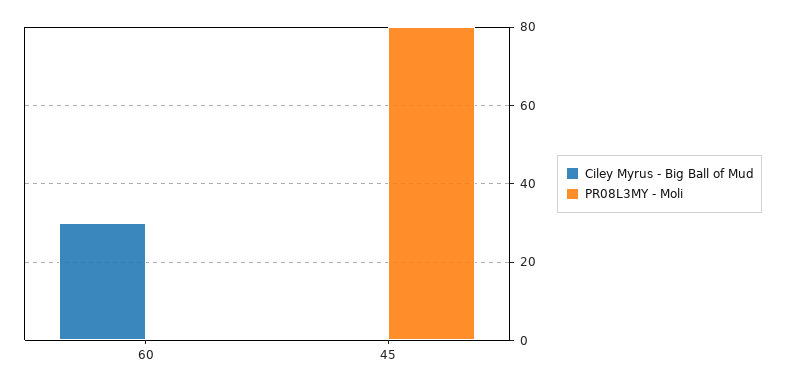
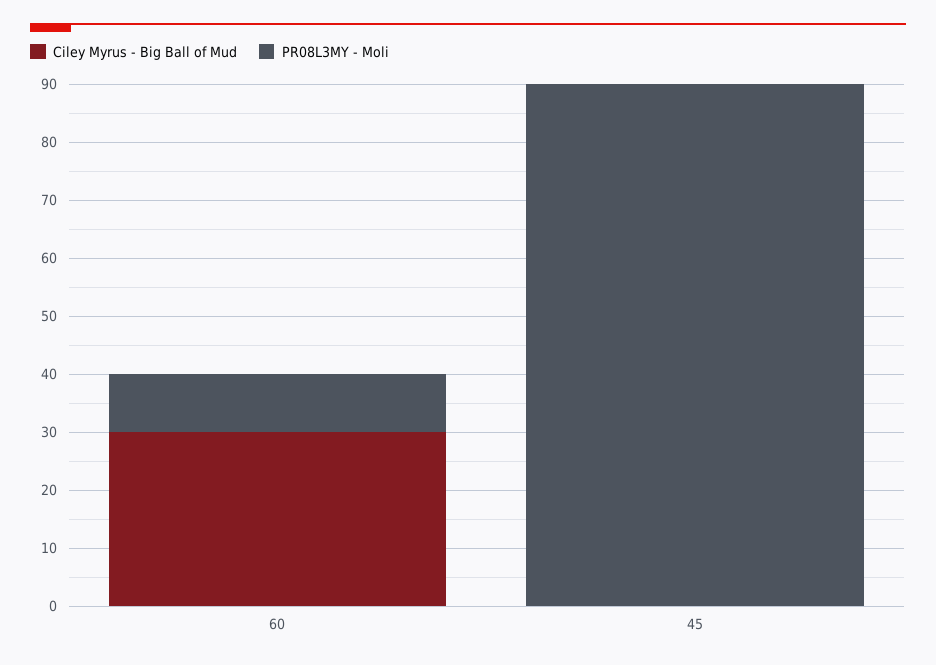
  {
    "Ciley Myrus - Big Ball of Mud": {
      "60": 30,
      "45": 0
    },
    "PR08L3MY - Moli": {
-     "60": 0,
+     "60": 10,
-     "45": 80
+     "45": 90
    }
  }

